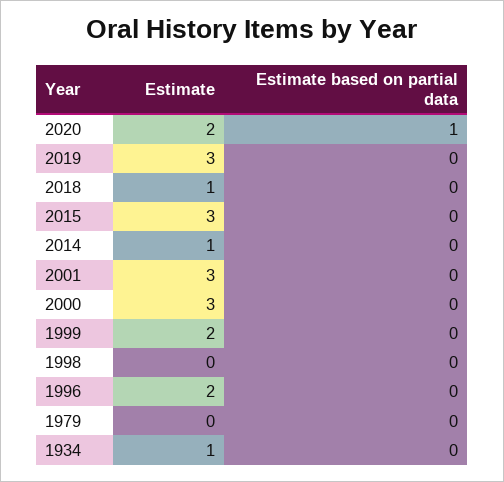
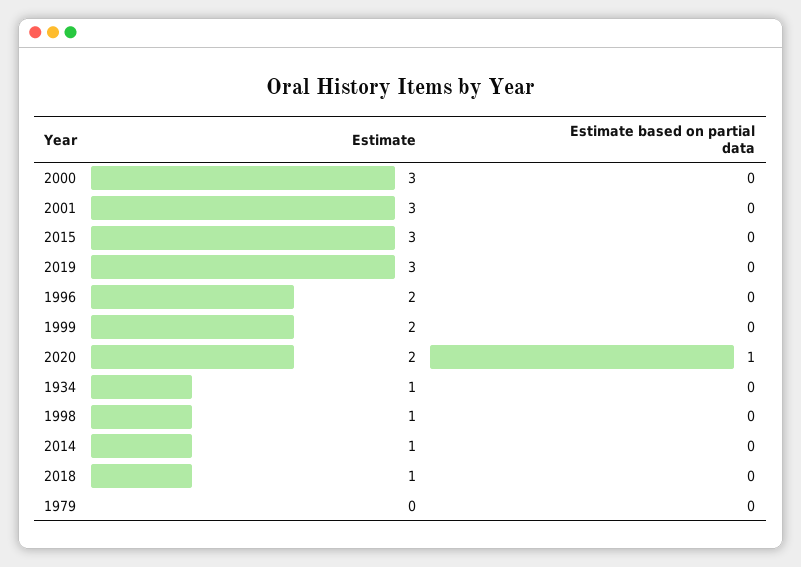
  {
    "Estimate": {
      "2020": 2,
      "2019": 3,
      "2018": 1,
      "2015": 3,
      "2014": 1,
      "2001": 3,
      "2000": 3,
      "1999": 2,
-     "1998": 0,
+     "1998": 1,
      "1996": 2,
      "1979": 0,
      "1934": 1
    },
    "Estimate based on partial data": {
      "2020": 1,
      "2019": 0,
      "2018": 0,
      "2015": 0,
      "2014": 0,
      "2001": 0,
      "2000": 0,
      "1999": 0,
      "1998": 0,
      "1996": 0,
      "1979": 0,
      "1934": 0
    }
  }

